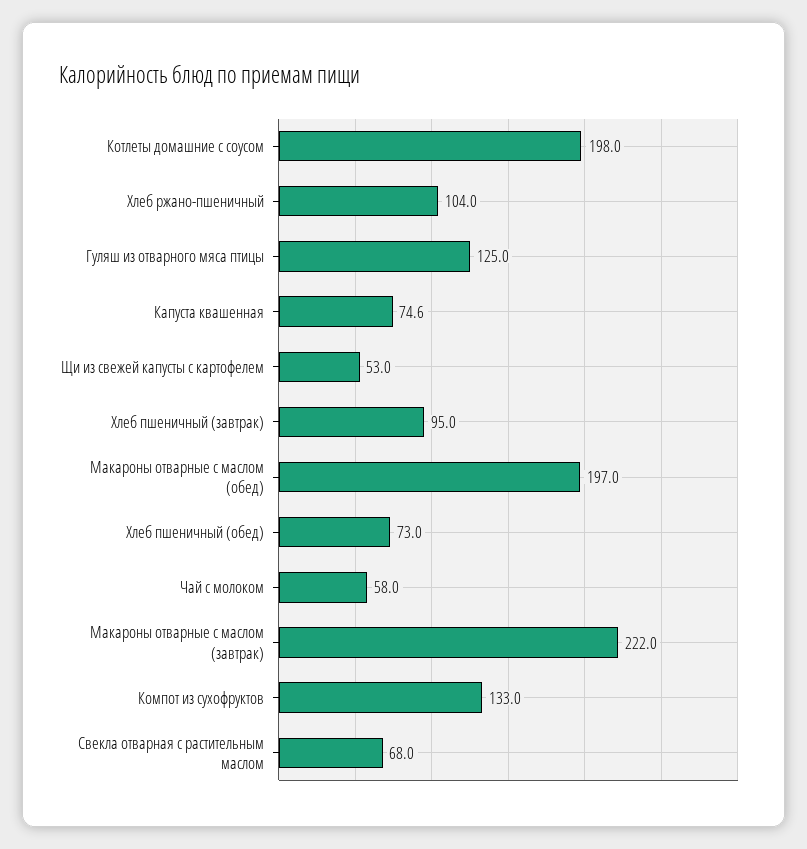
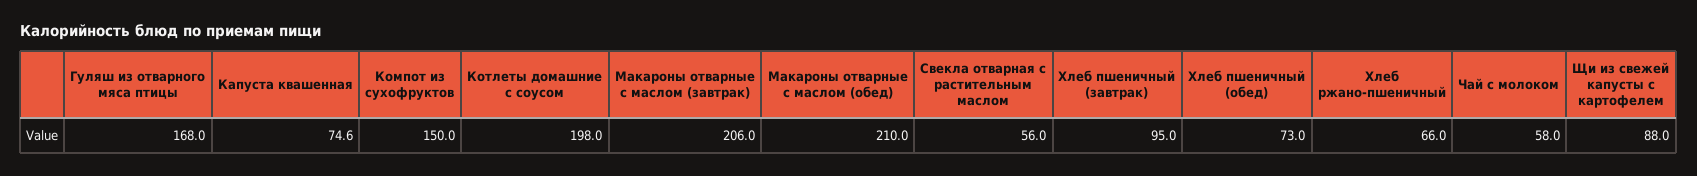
  {
    "Котлеты домашние с соусом": 198,
-   "Хлеб ржано-пшеничный": 104,
+   "Хлеб ржано-пшеничный": 66,
-   "Гуляш из отварного мяса птицы": 125,
+   "Гуляш из отварного мяса птицы": 168,
    "Капуста квашенная": 74.6,
-   "Щи из свежей капусты с картофелем": 53,
+   "Щи из свежей капусты с картофелем": 88,
    "Хлеб пшеничный (завтрак)": 95,
-   "Макароны отварные с маслом (обед)": 197,
+   "Макароны отварные с маслом (обед)": 210,
    "Хлеб пшеничный (обед)": 73,
    "Чай с молоком": 58,
-   "Макароны отварные с маслом (завтрак)": 222,
+   "Макароны отварные с маслом (завтрак)": 206,
-   "Компот из сухофруктов": 133,
+   "Компот из сухофруктов": 150,
-   "Свекла отварная с растительным маслом": 68
+   "Свекла отварная с растительным маслом": 56
  }

